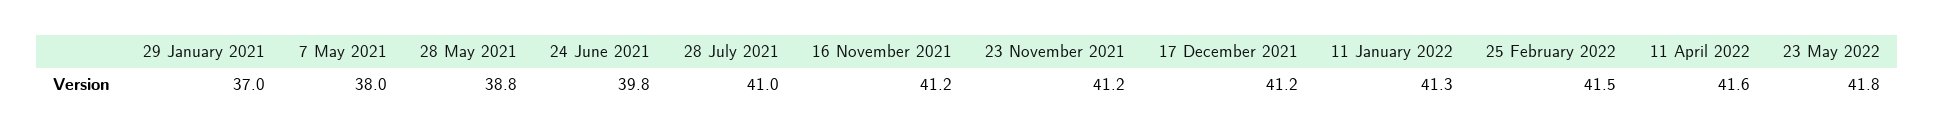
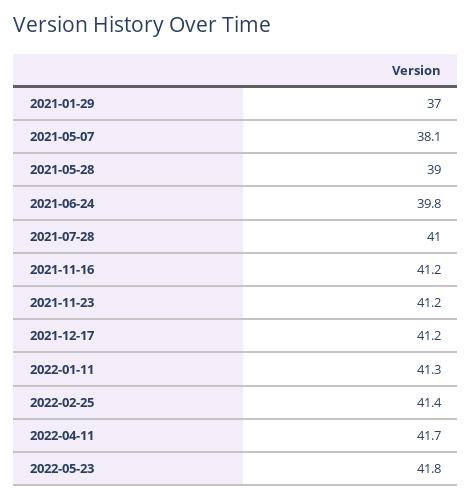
  {
    "29 January 2021": 37,
-   "7 May 2021": 38,
+   "7 May 2021": 38.1,
-   "28 May 2021": 38.8,
+   "28 May 2021": 39,
    "24 June 2021": 39.8,
    "28 July 2021": 41,
    "16 November 2021": 41.2,
    "23 November 2021": 41.2,
    "17 December 2021": 41.2,
    "11 January 2022": 41.3,
-   "25 February 2022": 41.5,
+   "25 February 2022": 41.4,
-   "11 April 2022": 41.6,
+   "11 April 2022": 41.7,
    "23 May 2022": 41.8
  }

